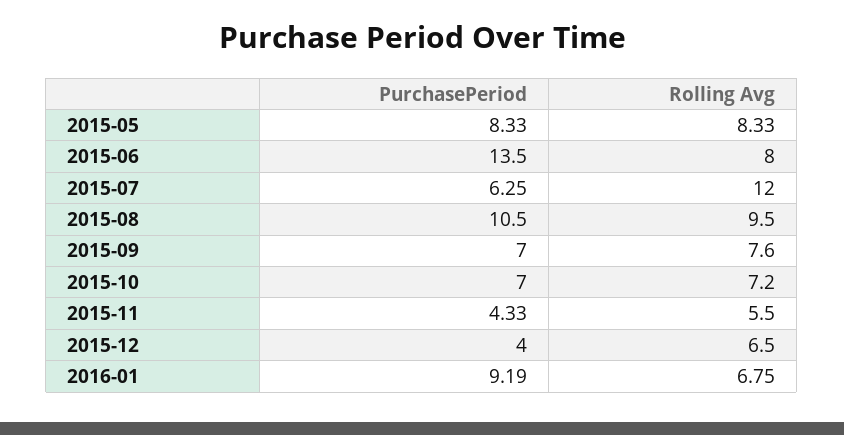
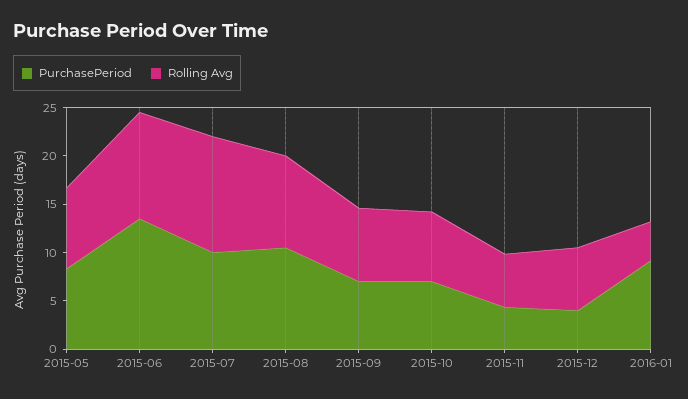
  {
    "PurchasePeriod": {
      "2015-05": 8.33,
      "2015-06": 13.5,
-     "2015-07": 6.25,
+     "2015-07": 10,
      "2015-08": 10.5,
      "2015-09": 7,
      "2015-10": 7,
      "2015-11": 4.33,
      "2015-12": 4,
      "2016-01": 9.19
    },
    "Rolling Avg": {
      "2015-05": 8.33,
-     "2015-06": 8,
+     "2015-06": 11,
      "2015-07": 12,
      "2015-08": 9.5,
      "2015-09": 7.6,
      "2015-10": 7.2,
      "2015-11": 5.5,
      "2015-12": 6.5,
-     "2016-01": 6.75
+     "2016-01": 4
    }
  }

